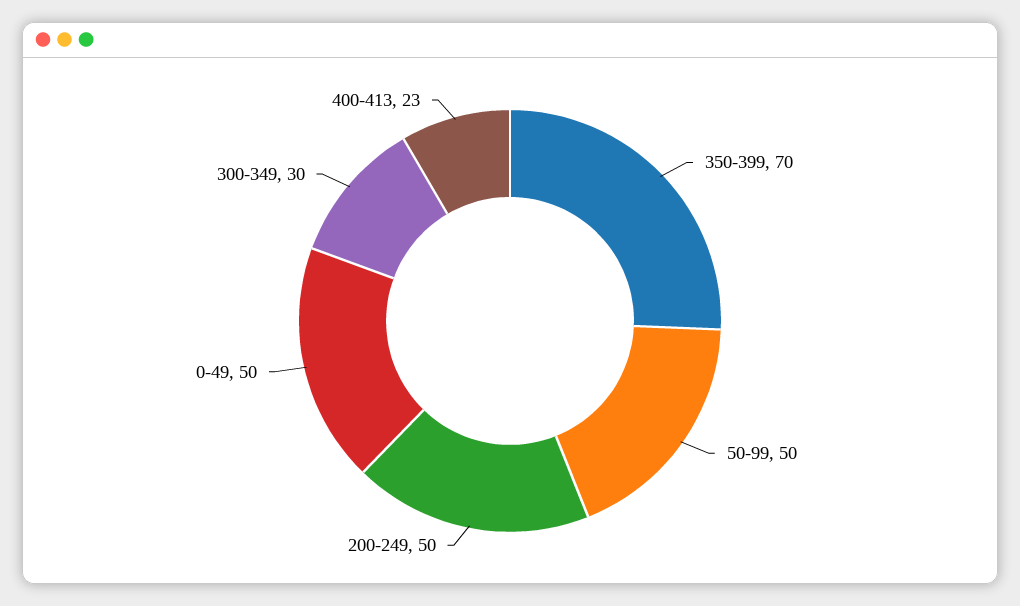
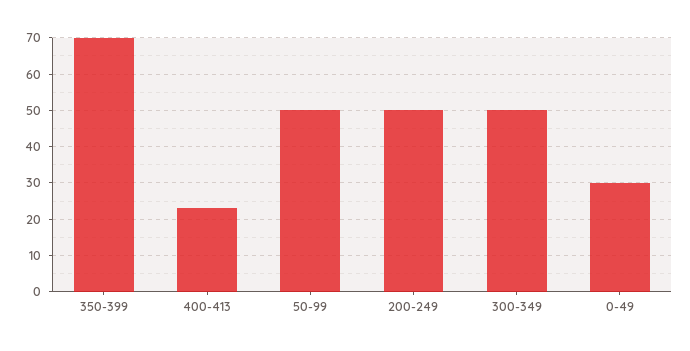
  {
    "350-399": 70,
    "50-99": 50,
    "200-249": 50,
-   "0-49": 50,
+   "0-49": 30,
-   "300-349": 30,
+   "300-349": 50,
    "400-413": 23
  }

